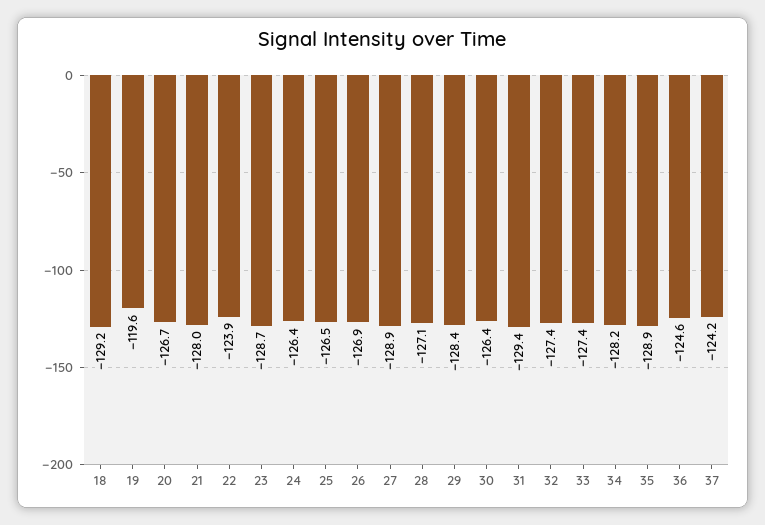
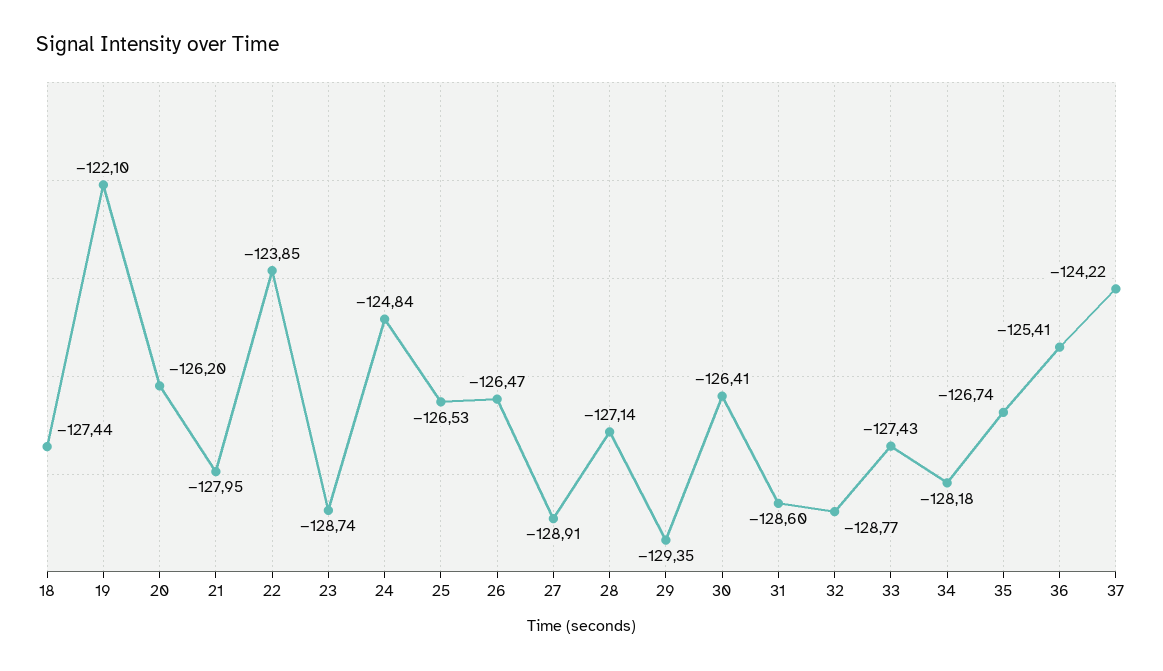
  {
-   "18": -129.2,
+   "18": -127.44,
-   "19": -119.6,
+   "19": -122.1,
-   "20": -126.7,
+   "20": -126.2,
    "21": -127.95,
    "22": -123.85,
    "23": -128.74,
-   "24": -126.4,
+   "24": -124.84,
    "25": -126.53,
-   "26": -126.9,
+   "26": -126.47,
    "27": -128.91,
    "28": -127.14,
-   "29": -128.4,
+   "29": -129.35,
    "30": -126.41,
-   "31": -129.4,
+   "31": -128.6,
-   "32": -127.4,
+   "32": -128.77,
    "33": -127.43,
    "34": -128.18,
-   "35": -128.9,
+   "35": -126.74,
-   "36": -124.6,
+   "36": -125.41,
    "37": -124.22
  }

